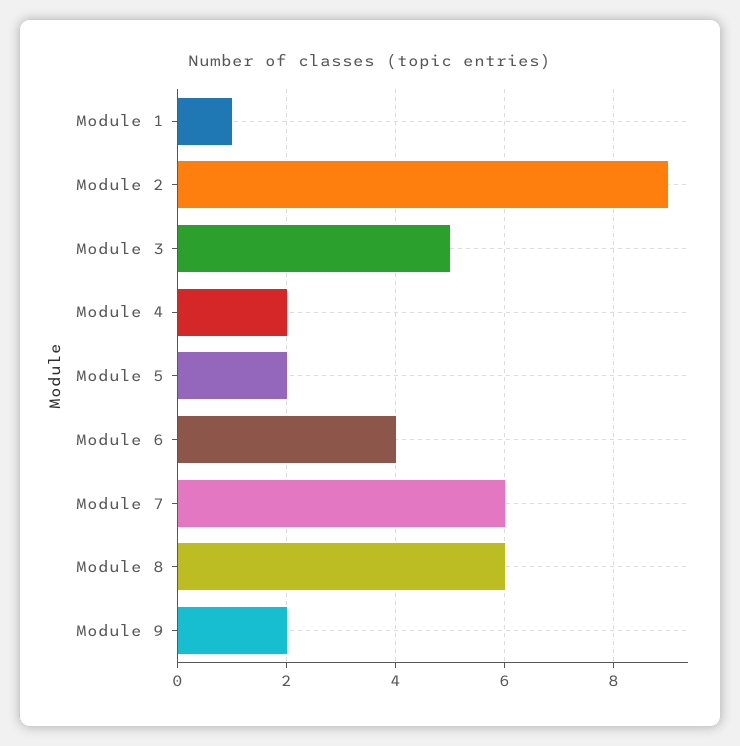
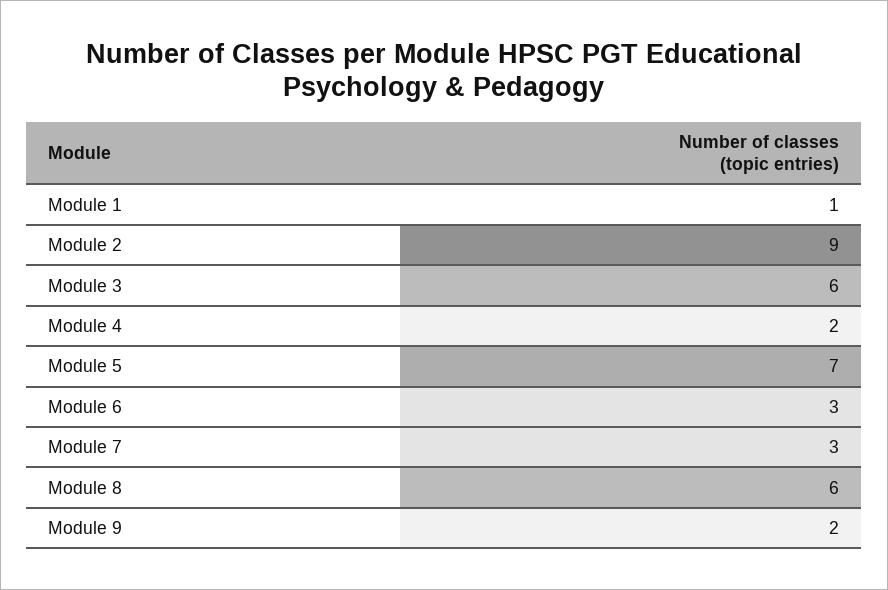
  {
    "Module 1": 1,
    "Module 2": 9,
-   "Module 3": 5,
+   "Module 3": 6,
    "Module 4": 2,
-   "Module 5": 2,
+   "Module 5": 7,
-   "Module 6": 4,
+   "Module 6": 3,
-   "Module 7": 6,
+   "Module 7": 3,
    "Module 8": 6,
    "Module 9": 2
  }

